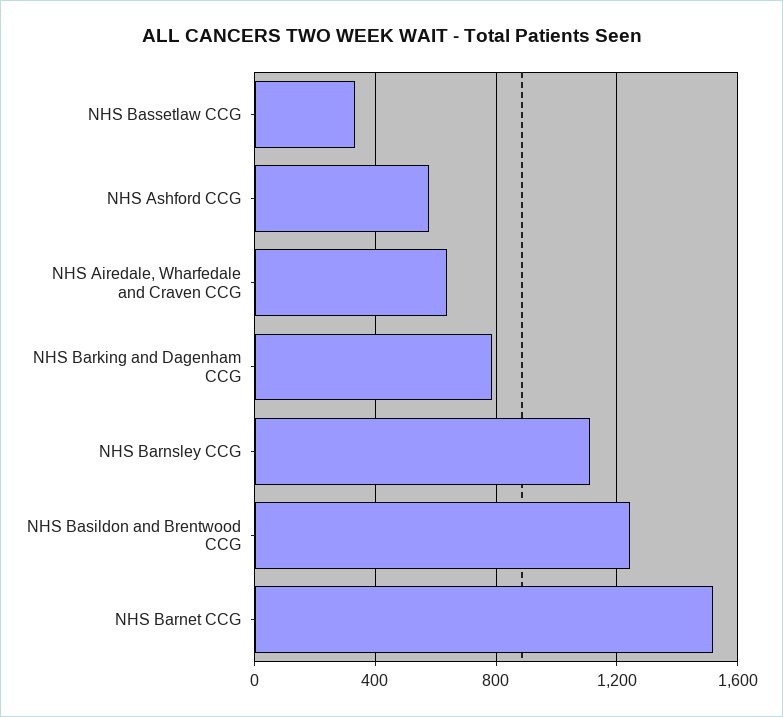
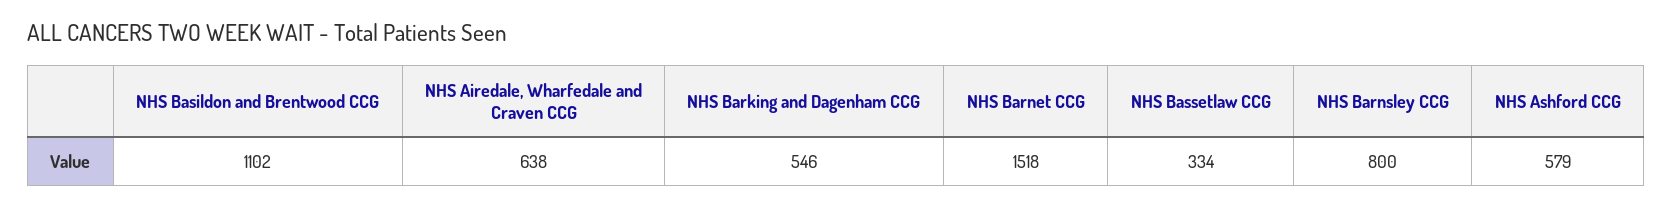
  {
    "NHS Bassetlaw CCG": 334,
    "NHS Ashford CCG": 579,
    "NHS Airedale, Wharfedale and Craven CCG": 638,
-   "NHS Barking and Dagenham CCG": 800,
+   "NHS Barking and Dagenham CCG": 546,
-   "NHS Barnsley CCG": 1100,
+   "NHS Barnsley CCG": 800,
-   "NHS Basildon and Brentwood CCG": 1250,
+   "NHS Basildon and Brentwood CCG": 1102,
    "NHS Barnet CCG": 1518
  }

